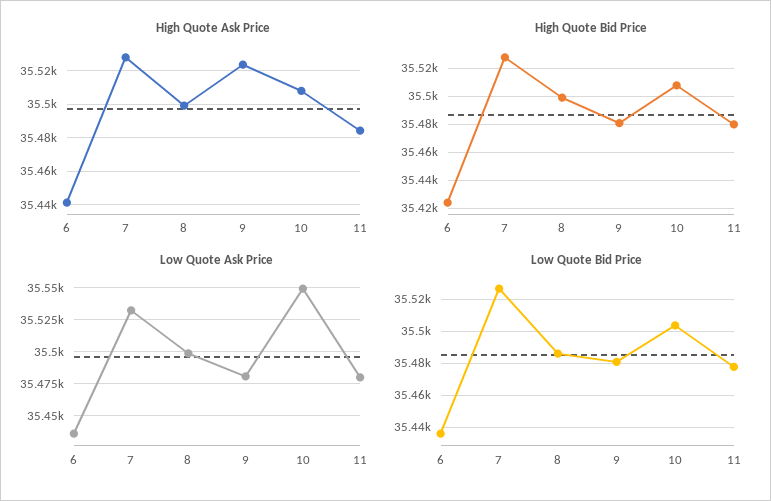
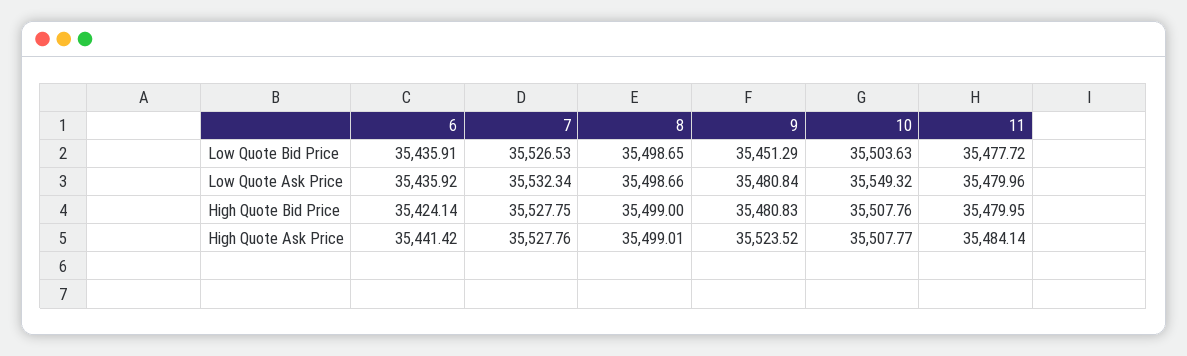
  {
    "High Quote Ask Price": {
      "6": 35441.42,
      "7": 35527.76,
      "8": 35499.01,
      "9": 35523.52,
      "10": 35507.77,
      "11": 35484.14
    },
    "High Quote Bid Price": {
      "6": 35424.14,
      "7": 35527.75,
      "8": 35499,
      "9": 35480.83,
      "10": 35507.76,
      "11": 35479.95
    },
    "Low Quote Ask Price": {
      "6": 35435.92,
      "7": 35532.34,
      "8": 35498.66,
      "9": 35480.84,
      "10": 35549.32,
      "11": 35479.96
    },
    "Low Quote Bid Price": {
      "6": 35435.91,
      "7": 35526.53,
-     "8": 35485,
+     "8": 35498.65,
-     "9": 35480,
+     "9": 35451.29,
      "10": 35503.63,
      "11": 35477.72
    }
  }

